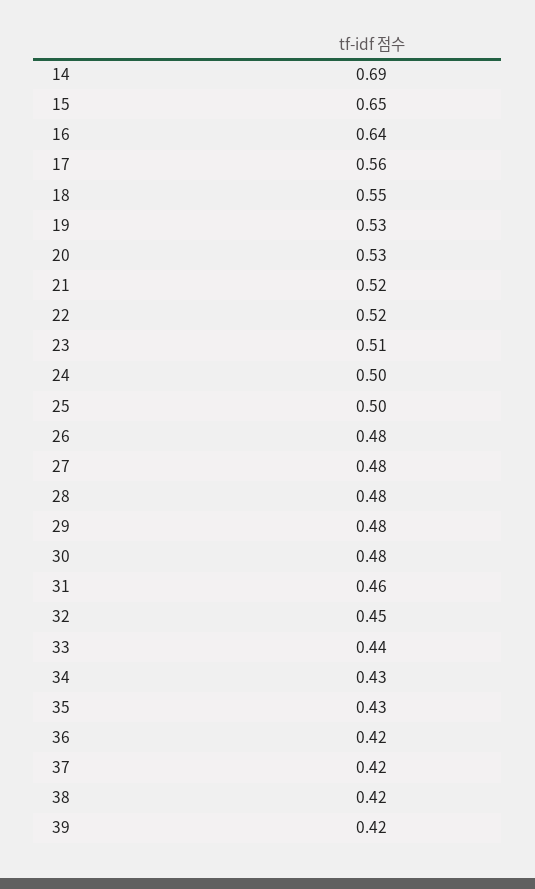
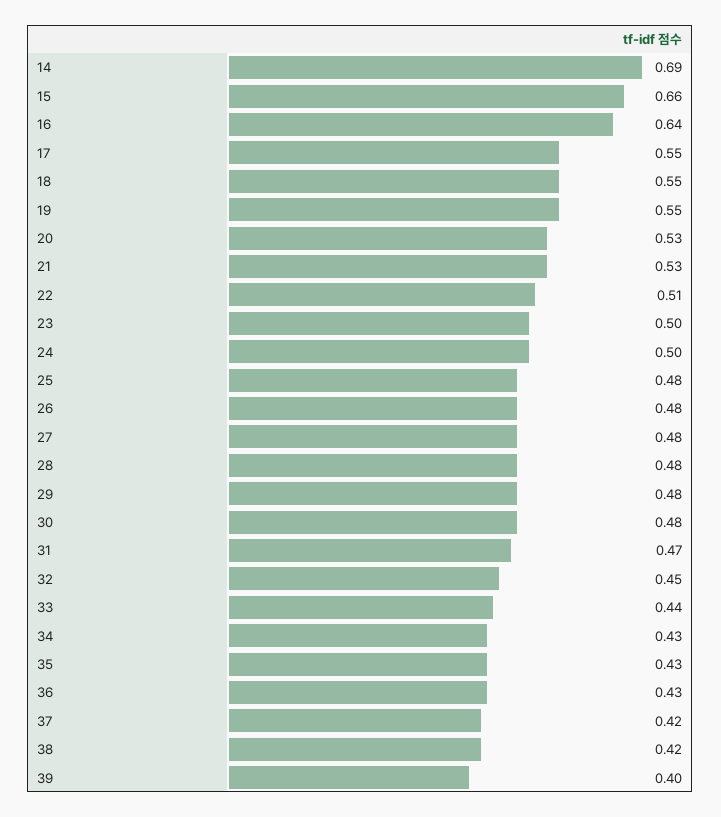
  {
    "14": 0.69,
-   "15": 0.65,
+   "15": 0.66,
    "16": 0.64,
-   "17": 0.56,
+   "17": 0.55,
    "18": 0.55,
-   "19": 0.53,
+   "19": 0.55,
    "20": 0.53,
-   "21": 0.52,
+   "21": 0.53,
-   "22": 0.52,
+   "22": 0.51,
-   "23": 0.51,
+   "23": 0.5,
    "24": 0.5,
-   "25": 0.5,
+   "25": 0.48,
    "26": 0.48,
    "27": 0.48,
    "28": 0.48,
    "29": 0.48,
    "30": 0.48,
-   "31": 0.46,
+   "31": 0.47,
    "32": 0.45,
    "33": 0.44,
    "34": 0.43,
    "35": 0.43,
-   "36": 0.42,
+   "36": 0.43,
    "37": 0.42,
    "38": 0.42,
-   "39": 0.42
+   "39": 0.4
  }

